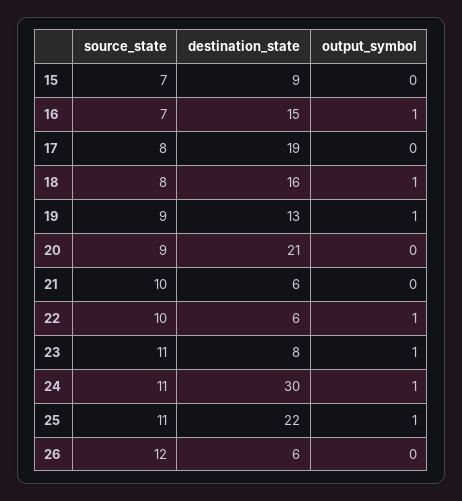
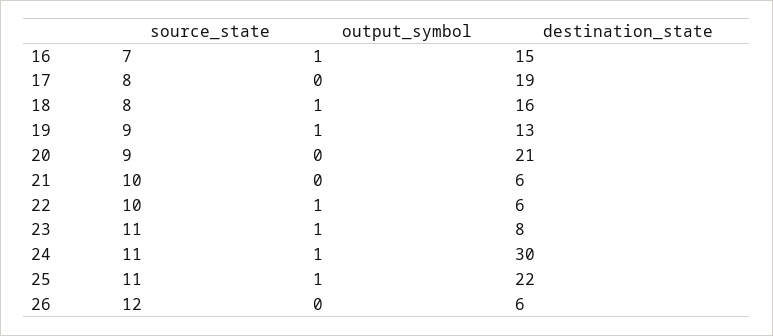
  {
    "source_state": {
-     "15": 7,
      "16": 7,
      "17": 8,
      "18": 8,
      "19": 9,
      "20": 9,
      "21": 10,
      "22": 10,
      "23": 11,
      "24": 11,
      "25": 11,
      "26": 12
    },
    "destination_state": {
-     "15": 9,
      "16": 15,
      "17": 19,
      "18": 16,
      "19": 13,
      "20": 21,
      "21": 6,
      "22": 6,
      "23": 8,
      "24": 30,
      "25": 22,
      "26": 6
    },
    "output_symbol": {
-     "15": 0,
      "16": 1,
      "17": 0,
      "18": 1,
      "19": 1,
      "20": 0,
      "21": 0,
      "22": 1,
      "23": 1,
      "24": 1,
      "25": 1,
      "26": 0
    }
  }

